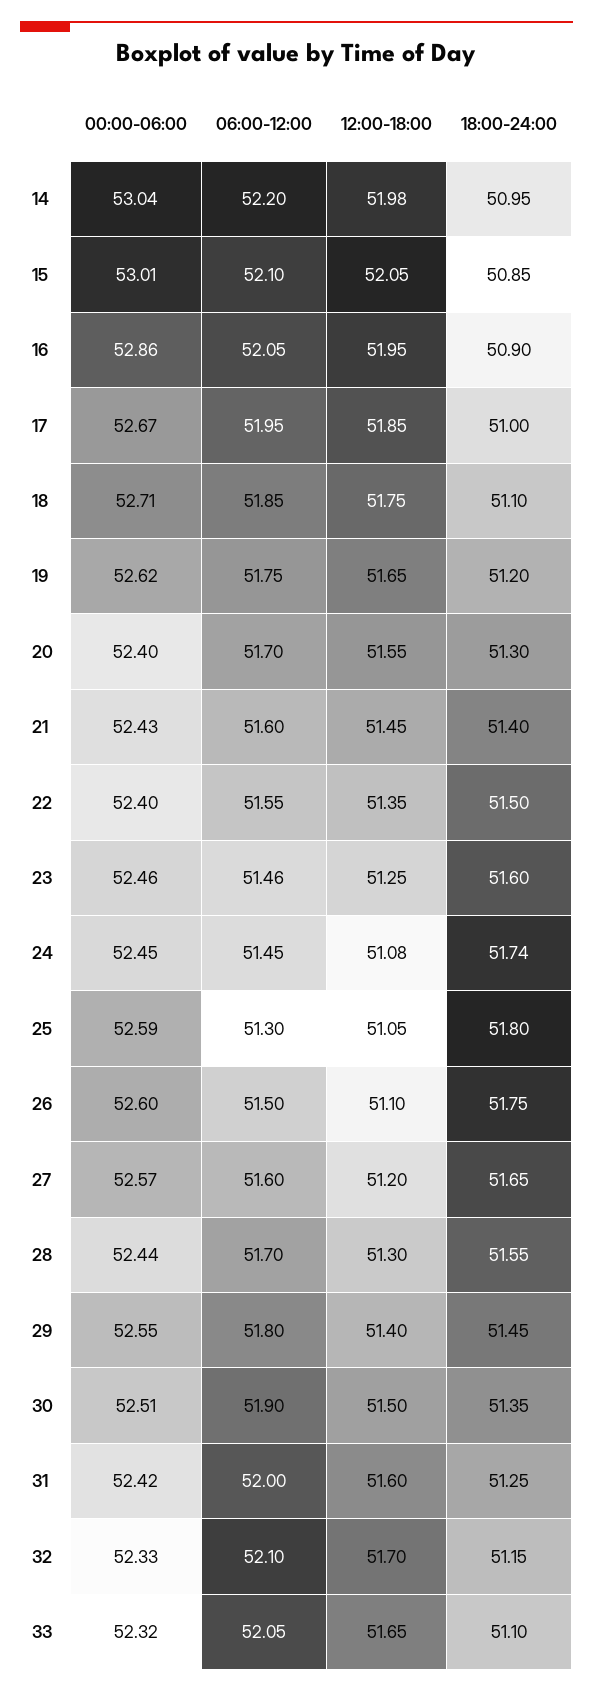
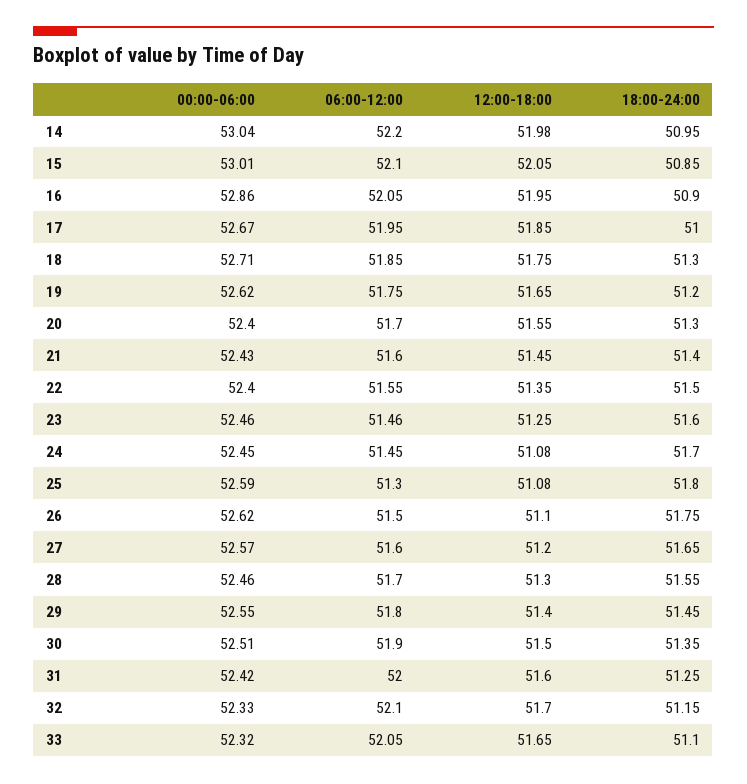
  {
    "00:00-06:00": {
      "14": 53.04,
      "15": 53.01,
      "16": 52.86,
      "17": 52.67,
      "18": 52.71,
      "19": 52.62,
      "20": 52.4,
      "21": 52.43,
      "22": 52.4,
      "23": 52.46,
      "24": 52.45,
      "25": 52.59,
-     "26": 52.6,
+     "26": 52.62,
      "27": 52.57,
-     "28": 52.44,
+     "28": 52.46,
      "29": 52.55,
      "30": 52.51,
      "31": 52.42,
      "32": 52.33,
      "33": 52.32
    },
    "06:00-12:00": {
      "14": 52.2,
      "15": 52.1,
      "16": 52.05,
      "17": 51.95,
      "18": 51.85,
      "19": 51.75,
      "20": 51.7,
      "21": 51.6,
      "22": 51.55,
      "23": 51.46,
      "24": 51.45,
      "25": 51.3,
      "26": 51.5,
      "27": 51.6,
      "28": 51.7,
      "29": 51.8,
      "30": 51.9,
      "31": 52,
      "32": 52.1,
      "33": 52.05
    },
    "12:00-18:00": {
      "14": 51.98,
      "15": 52.05,
      "16": 51.95,
      "17": 51.85,
      "18": 51.75,
      "19": 51.65,
      "20": 51.55,
      "21": 51.45,
      "22": 51.35,
      "23": 51.25,
      "24": 51.08,
-     "25": 51.05,
+     "25": 51.08,
      "26": 51.1,
      "27": 51.2,
      "28": 51.3,
      "29": 51.4,
      "30": 51.5,
      "31": 51.6,
      "32": 51.7,
      "33": 51.65
    },
    "18:00-24:00": {
      "14": 50.95,
      "15": 50.85,
      "16": 50.9,
      "17": 51,
-     "18": 51.1,
+     "18": 51.3,
      "19": 51.2,
      "20": 51.3,
      "21": 51.4,
      "22": 51.5,
      "23": 51.6,
-     "24": 51.74,
+     "24": 51.7,
      "25": 51.8,
      "26": 51.75,
      "27": 51.65,
      "28": 51.55,
      "29": 51.45,
      "30": 51.35,
      "31": 51.25,
      "32": 51.15,
      "33": 51.1
    }
  }

